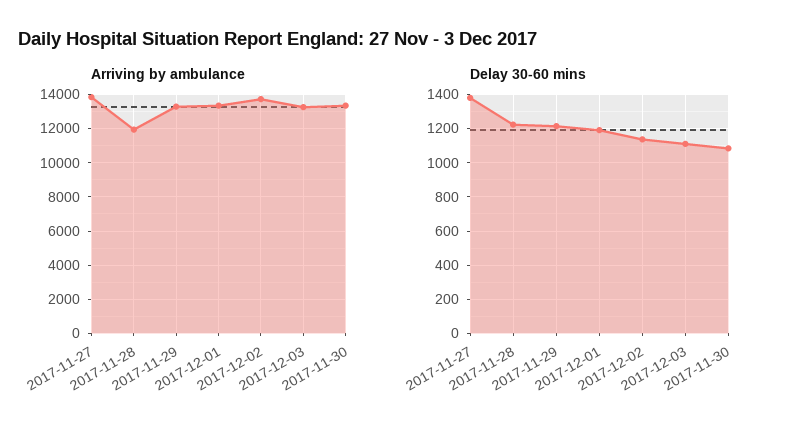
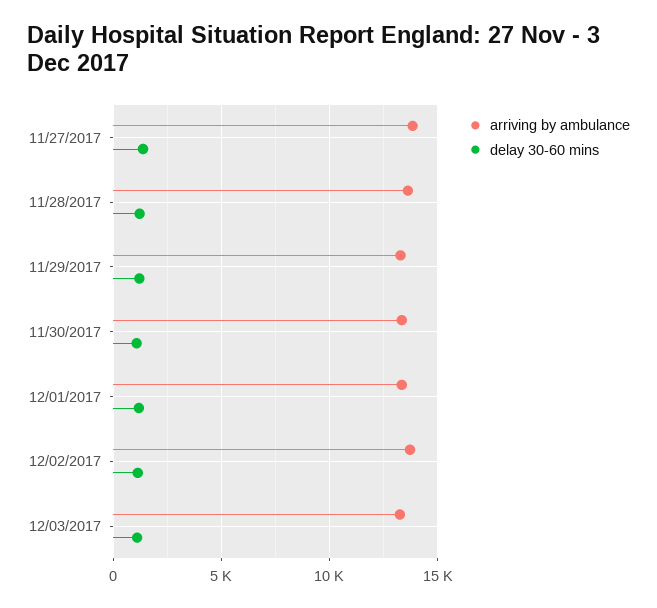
  {
    "Arriving by ambulance": {
      "2017-11-27": 14000,
-     "2017-11-28": 12000,
+     "2017-11-28": 13500,
      "2017-11-29": 13500,
      "2017-12-01": 13500,
      "2017-12-02": 13500,
      "2017-12-03": 13500,
      "2017-11-30": 13500
    },
    "Delay 30-60 mins": {
      "2017-11-27": 1400,
      "2017-11-28": 1200,
      "2017-11-29": 1200,
      "2017-12-01": 1200,
      "2017-12-02": 1150,
      "2017-12-03": 1100,
      "2017-11-30": 1100
    }
  }

